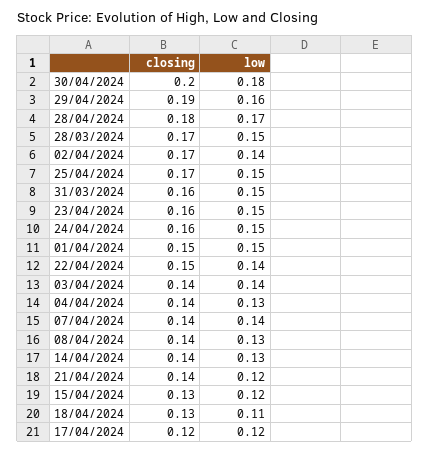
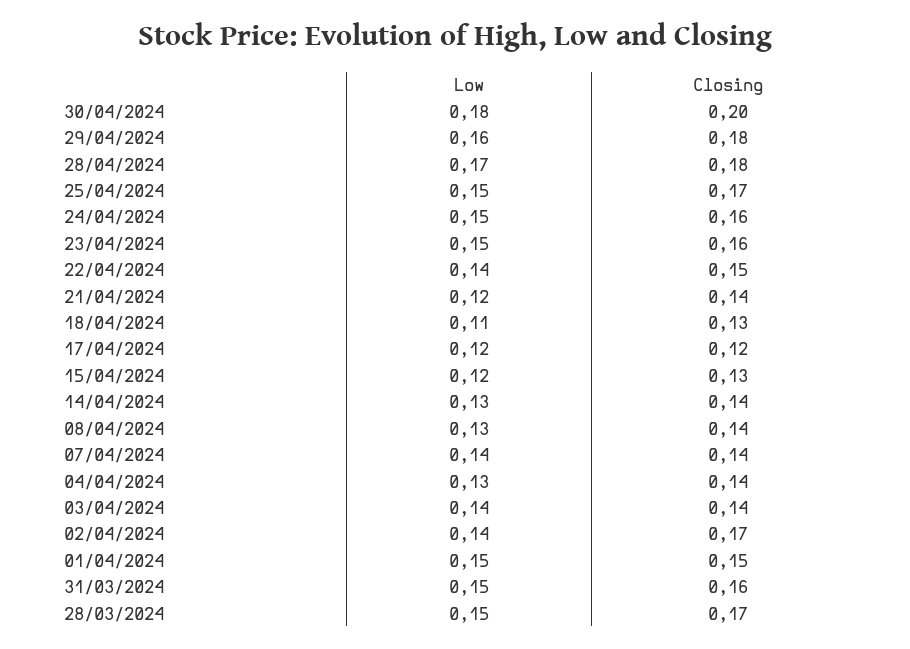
  {
    "closing": {
      "30/04/2024": 0.2,
-     "29/04/2024": 0.19,
+     "29/04/2024": 0.18,
      "28/04/2024": 0.18,
      "28/03/2024": 0.17,
      "02/04/2024": 0.17,
      "25/04/2024": 0.17,
      "31/03/2024": 0.16,
      "23/04/2024": 0.16,
      "24/04/2024": 0.16,
      "01/04/2024": 0.15,
      "22/04/2024": 0.15,
      "03/04/2024": 0.14,
      "04/04/2024": 0.14,
      "07/04/2024": 0.14,
      "08/04/2024": 0.14,
      "14/04/2024": 0.14,
      "21/04/2024": 0.14,
      "15/04/2024": 0.13,
      "18/04/2024": 0.13,
      "17/04/2024": 0.12
    },
    "low": {
      "30/04/2024": 0.18,
      "29/04/2024": 0.16,
      "28/04/2024": 0.17,
      "28/03/2024": 0.15,
      "02/04/2024": 0.14,
      "25/04/2024": 0.15,
      "31/03/2024": 0.15,
      "23/04/2024": 0.15,
      "24/04/2024": 0.15,
      "01/04/2024": 0.15,
      "22/04/2024": 0.14,
      "03/04/2024": 0.14,
      "04/04/2024": 0.13,
      "07/04/2024": 0.14,
      "08/04/2024": 0.13,
      "14/04/2024": 0.13,
      "21/04/2024": 0.12,
      "15/04/2024": 0.12,
      "18/04/2024": 0.11,
      "17/04/2024": 0.12
    }
  }

